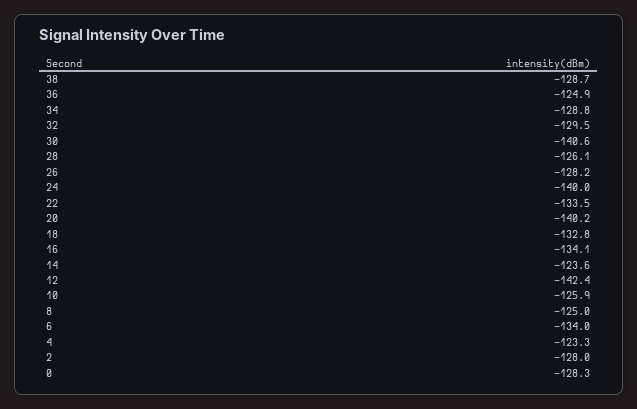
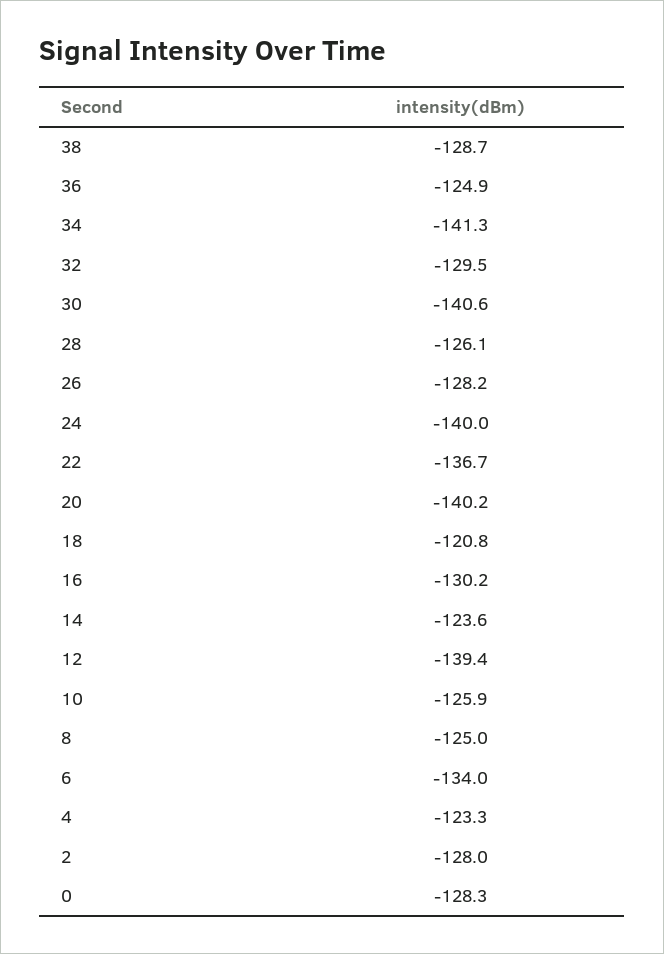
  {
    "38": -128.7,
    "36": -124.9,
-   "34": -128.8,
+   "34": -141.3,
    "32": -129.5,
    "30": -140.6,
    "28": -126.1,
    "26": -128.2,
    "24": -140,
-   "22": -133.5,
+   "22": -136.7,
    "20": -140.2,
-   "18": -132.8,
+   "18": -120.8,
-   "16": -134.1,
+   "16": -130.2,
    "14": -123.6,
-   "12": -142.4,
+   "12": -139.4,
    "10": -125.9,
    "8": -125,
    "6": -134,
    "4": -123.3,
    "2": -128,
    "0": -128.3
  }

